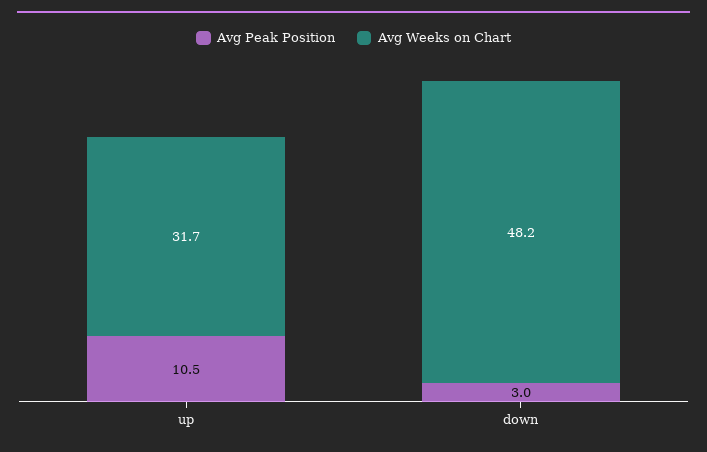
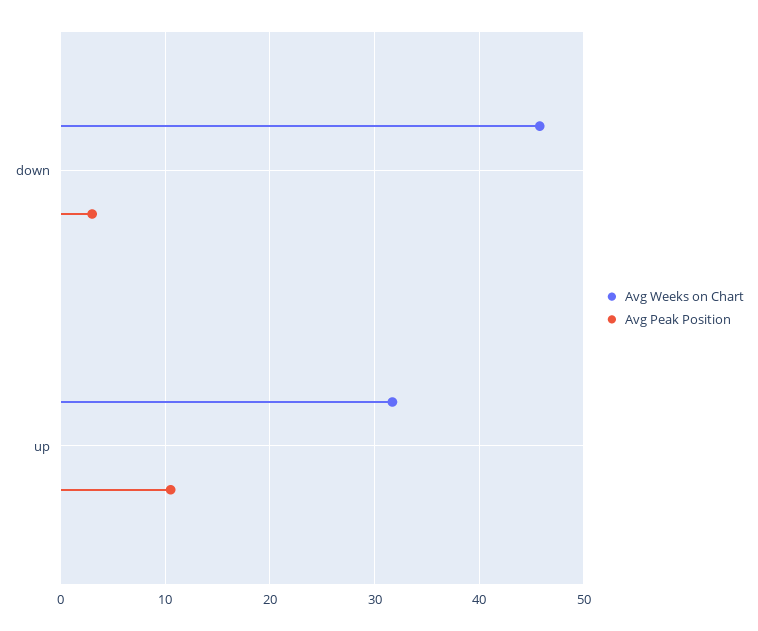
  {
    "Avg Peak Position": {
      "up": 10.5,
      "down": 3
    },
    "Avg Weeks on Chart": {
      "up": 31.7,
-     "down": 48.2
+     "down": 46
    }
  }

